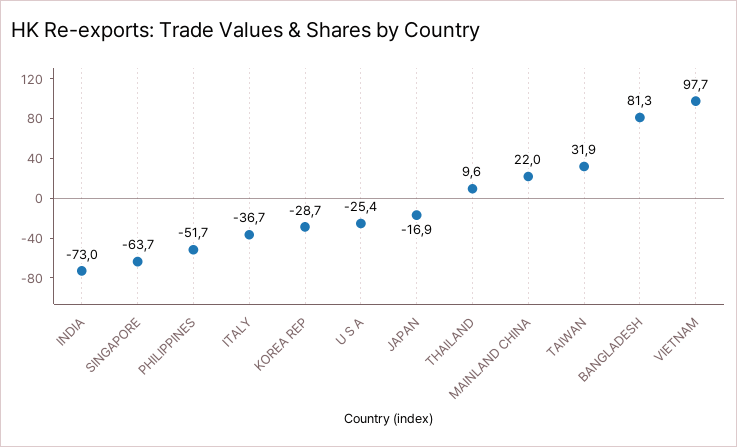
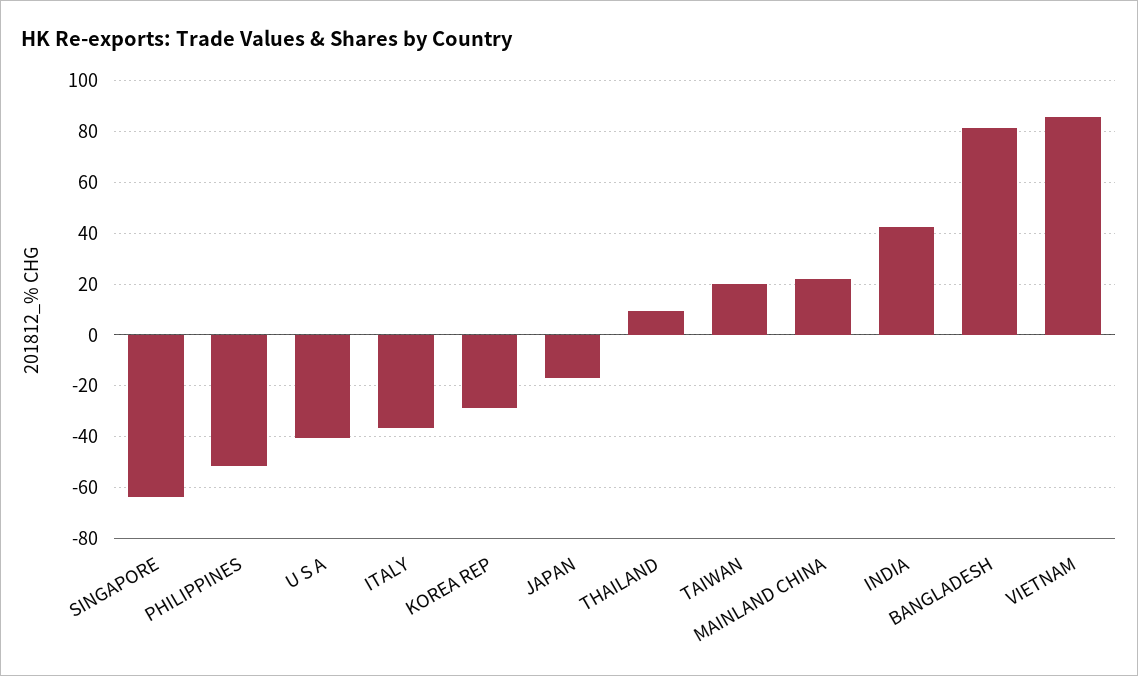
  {
-   "INDIA": -73,
+   "INDIA": 42.5,
    "SINGAPORE": -63.7,
    "PHILIPPINES": -51.7,
    "ITALY": -36.7,
    "KOREA REP": -28.7,
-   "U S A": -25.4,
+   "U S A": -40,
    "JAPAN": -16.9,
    "THAILAND": 9.6,
    "MAINLAND CHINA": 22,
-   "TAIWAN": 31.9,
+   "TAIWAN": 20,
    "BANGLADESH": 81.3,
-   "VIETNAM": 97.7
+   "VIETNAM": 85
  }

